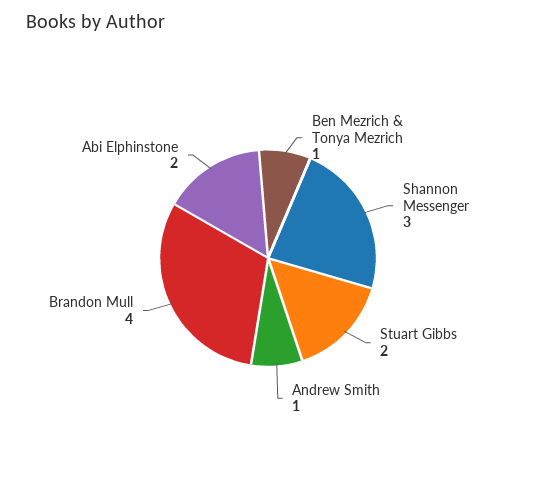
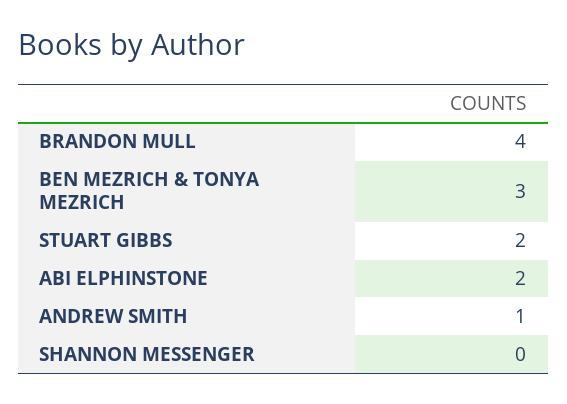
  {
-   "Ben Mezrich & Tonya Mezrich": 1,
+   "Ben Mezrich & Tonya Mezrich": 3,
-   "Shannon Messenger": 3,
+   "Shannon Messenger": 0,
    "Stuart Gibbs": 2,
    "Andrew Smith": 1,
    "Brandon Mull": 4,
    "Abi Elphinstone": 2
  }

